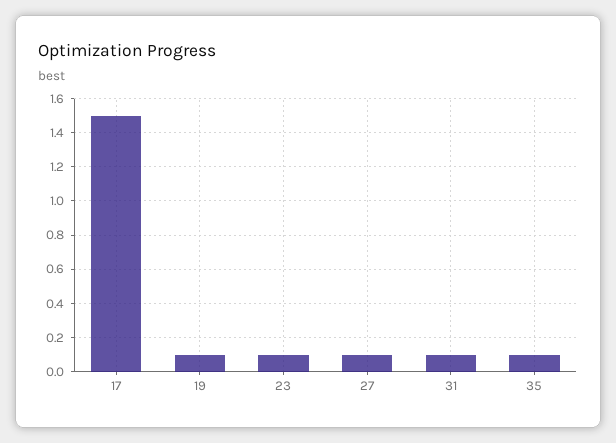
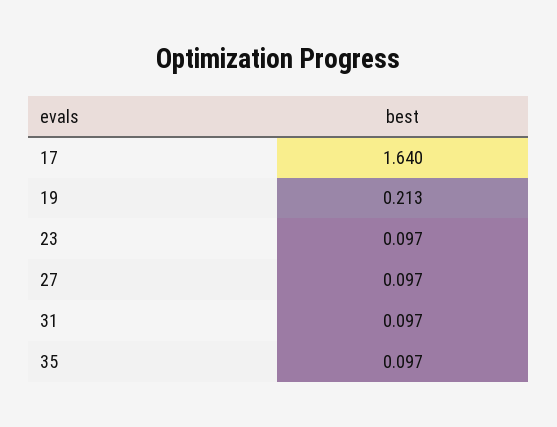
  {
-   "17": 1.5,
+   "17": 1.64,
-   "19": 0.1,
+   "19": 0.213,
    "23": 0.097,
    "27": 0.097,
    "31": 0.097,
    "35": 0.097
  }

